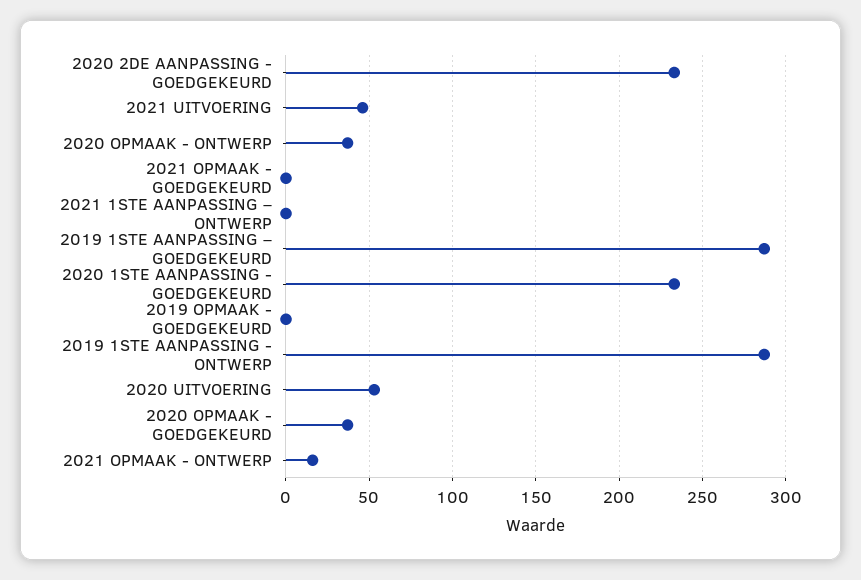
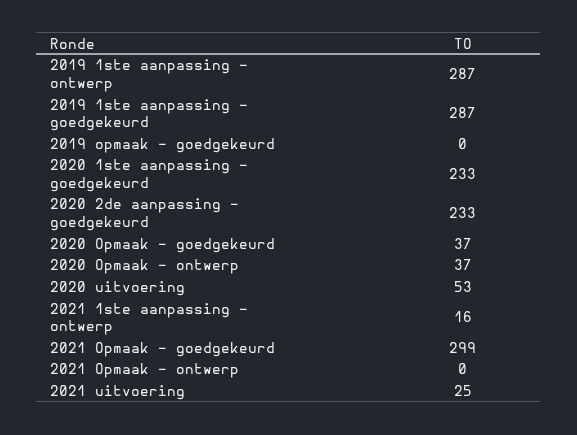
  {
    "2020 2DE AANPASSING - GOEDGEKEURD": 233,
-   "2021 UITVOERING": 45,
+   "2021 UITVOERING": 25,
    "2020 OPMAAK - ONTWERP": 37,
-   "2021 OPMAAK - GOEDGEKEURD": 0,
+   "2021 OPMAAK - GOEDGEKEURD": 299,
-   "2021 1STE AANPASSING – ONTWERP": 0,
+   "2021 1STE AANPASSING – ONTWERP": 16,
    "2019 1STE AANPASSING – GOEDGEKEURD": 287,
    "2020 1STE AANPASSING - GOEDGEKEURD": 233,
    "2019 OPMAAK - GOEDGEKEURD": 0,
    "2019 1STE AANPASSING - ONTWERP": 287,
    "2020 UITVOERING": 53,
    "2020 OPMAAK - GOEDGEKEURD": 37,
-   "2021 OPMAAK - ONTWERP": 15
+   "2021 OPMAAK - ONTWERP": 0
  }

